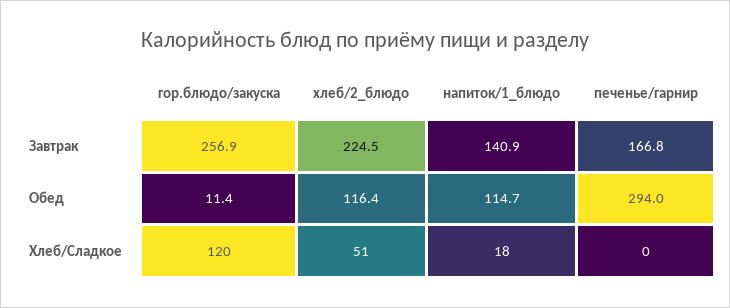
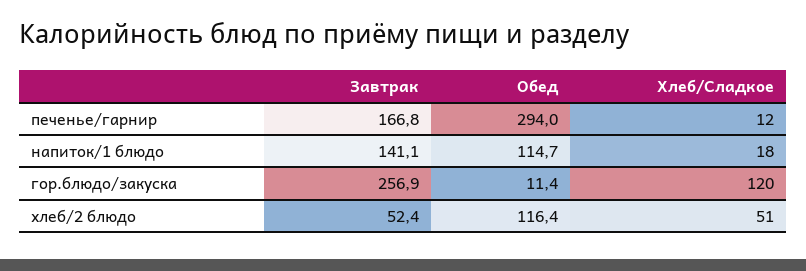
  {
    "гор.блюдо/закуска": {
      "Завтрак": 256.9,
      "Обед": 11.4,
      "Хлеб/Сладкое": 120
    },
    "хлеб/2_блюдо": {
-     "Завтрак": 224.5,
+     "Завтрак": 52.4,
      "Обед": 116.4,
      "Хлеб/Сладкое": 51
    },
    "напиток/1_блюдо": {
-     "Завтрак": 140.9,
+     "Завтрак": 141.1,
      "Обед": 114.7,
      "Хлеб/Сладкое": 18
    },
    "печенье/гарнир": {
      "Завтрак": 166.8,
      "Обед": 294,
-     "Хлеб/Сладкое": 0
+     "Хлеб/Сладкое": 12
    }
  }

